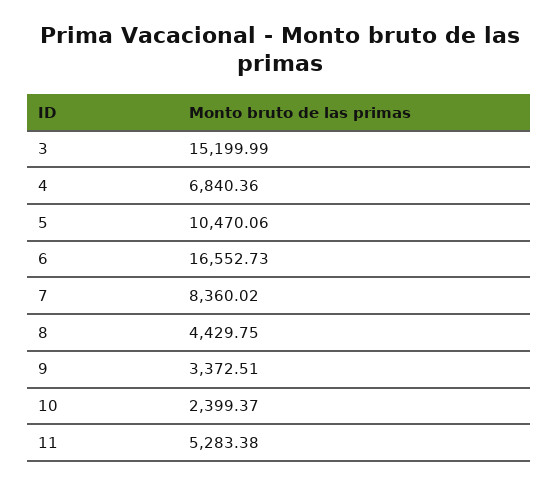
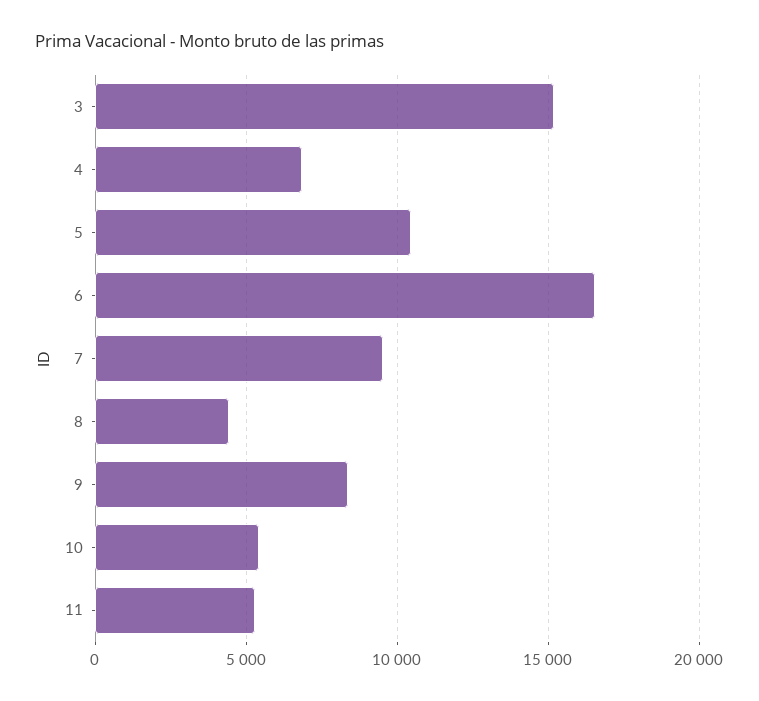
  {
    "3": 15199.99,
    "4": 6840.36,
    "5": 10470.06,
    "6": 16552.73,
-   "7": 8360.02,
+   "7": 9500,
    "8": 4429.75,
-   "9": 3372.51,
+   "9": 8500,
-   "10": 2399.37,
+   "10": 5500,
    "11": 5283.38
  }

